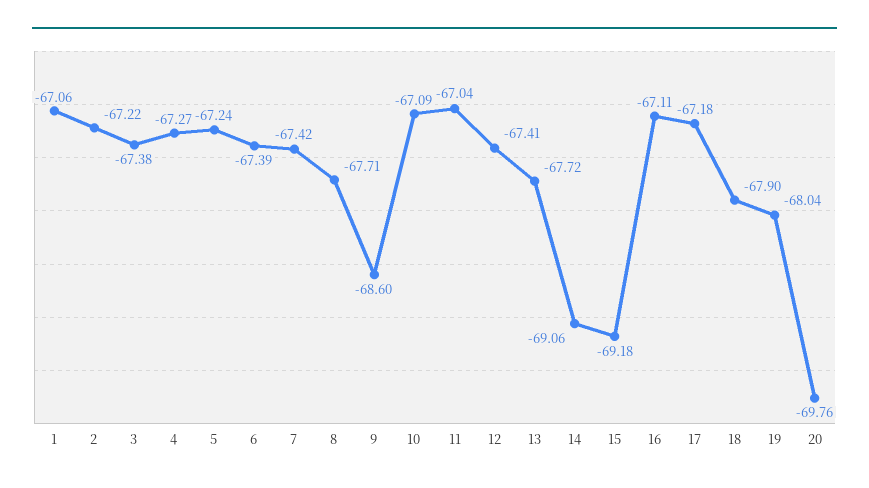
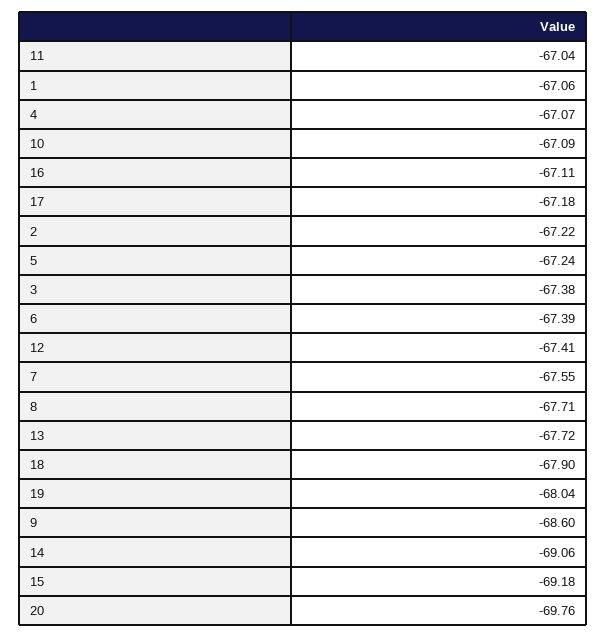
  {
    "1": -67.06,
    "2": -67.22,
    "3": -67.38,
-   "4": -67.27,
+   "4": -67.07,
    "5": -67.24,
    "6": -67.39,
-   "7": -67.42,
+   "7": -67.55,
    "8": -67.71,
    "9": -68.6,
    "10": -67.09,
    "11": -67.04,
    "12": -67.41,
    "13": -67.72,
    "14": -69.06,
    "15": -69.18,
    "16": -67.11,
    "17": -67.18,
    "18": -67.9,
    "19": -68.04,
    "20": -69.76
  }

